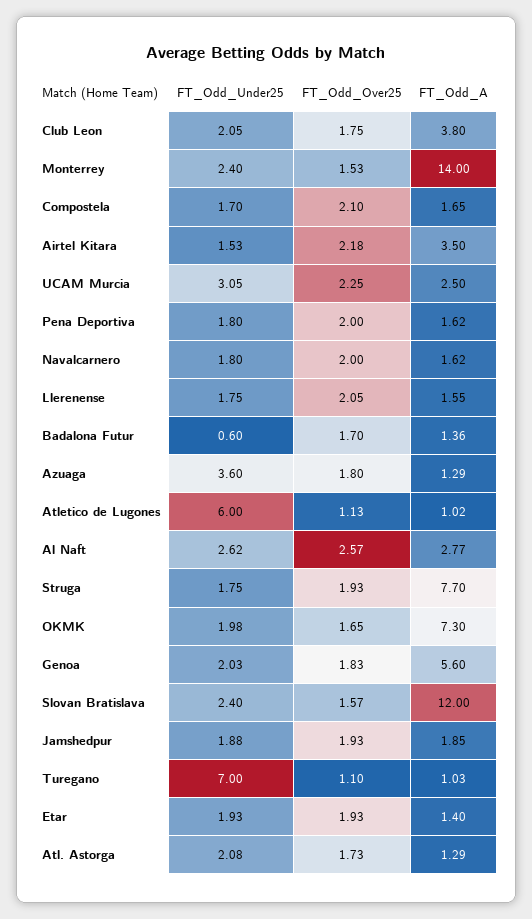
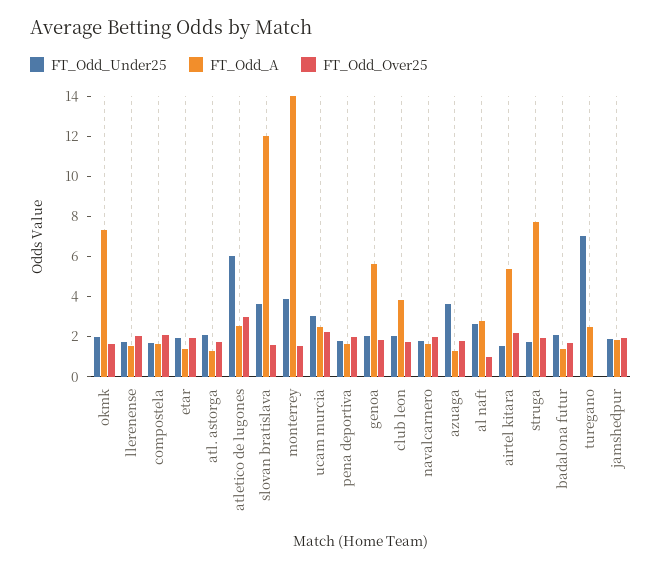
  {
    "FT_Odd_Under25": {
      "Club Leon": 2.05,
-     "Monterrey": 2.4,
+     "Monterrey": 4,
      "Compostela": 1.7,
      "Airtel Kitara": 1.53,
      "UCAM Murcia": 3.05,
      "Pena Deportiva": 1.8,
      "Navalcarnero": 1.8,
      "Llerenense": 1.75,
-     "Badalona Futur": 0.6,
+     "Badalona Futur": 2,
      "Azuaga": 3.6,
      "Atletico de Lugones": 6,
      "Al Naft": 2.62,
      "Struga": 1.75,
      "OKMK": 1.98,
      "Genoa": 2.03,
-     "Slovan Bratislava": 2.4,
+     "Slovan Bratislava": 3.5,
      "Jamshedpur": 1.88,
      "Turegano": 7,
      "Etar": 1.93,
      "Atl. Astorga": 2.08
    },
    "FT_Odd_Over25": {
      "Club Leon": 1.75,
      "Monterrey": 1.53,
      "Compostela": 2.1,
      "Airtel Kitara": 2.18,
      "UCAM Murcia": 2.25,
      "Pena Deportiva": 2,
      "Navalcarnero": 2,
      "Llerenense": 2.05,
      "Badalona Futur": 1.7,
      "Azuaga": 1.8,
-     "Atletico de Lugones": 1.13,
+     "Atletico de Lugones": 3,
-     "Al Naft": 2.57,
+     "Al Naft": 1,
      "Struga": 1.93,
      "OKMK": 1.65,
      "Genoa": 1.83,
      "Slovan Bratislava": 1.57,
      "Jamshedpur": 1.93,
-     "Turegano": 1.1,
+     "Turegano": 0,
      "Etar": 1.93,
      "Atl. Astorga": 1.73
    },
    "FT_Odd_A": {
      "Club Leon": 3.8,
      "Monterrey": 14,
      "Compostela": 1.65,
-     "Airtel Kitara": 3.5,
+     "Airtel Kitara": 5.5,
      "UCAM Murcia": 2.5,
      "Pena Deportiva": 1.62,
      "Navalcarnero": 1.62,
      "Llerenense": 1.55,
      "Badalona Futur": 1.36,
      "Azuaga": 1.29,
-     "Atletico de Lugones": 1.02,
+     "Atletico de Lugones": 2.5,
      "Al Naft": 2.77,
      "Struga": 7.7,
      "OKMK": 7.3,
      "Genoa": 5.6,
      "Slovan Bratislava": 12,
      "Jamshedpur": 1.85,
-     "Turegano": 1.03,
+     "Turegano": 2.5,
      "Etar": 1.4,
      "Atl. Astorga": 1.29
    }
  }

